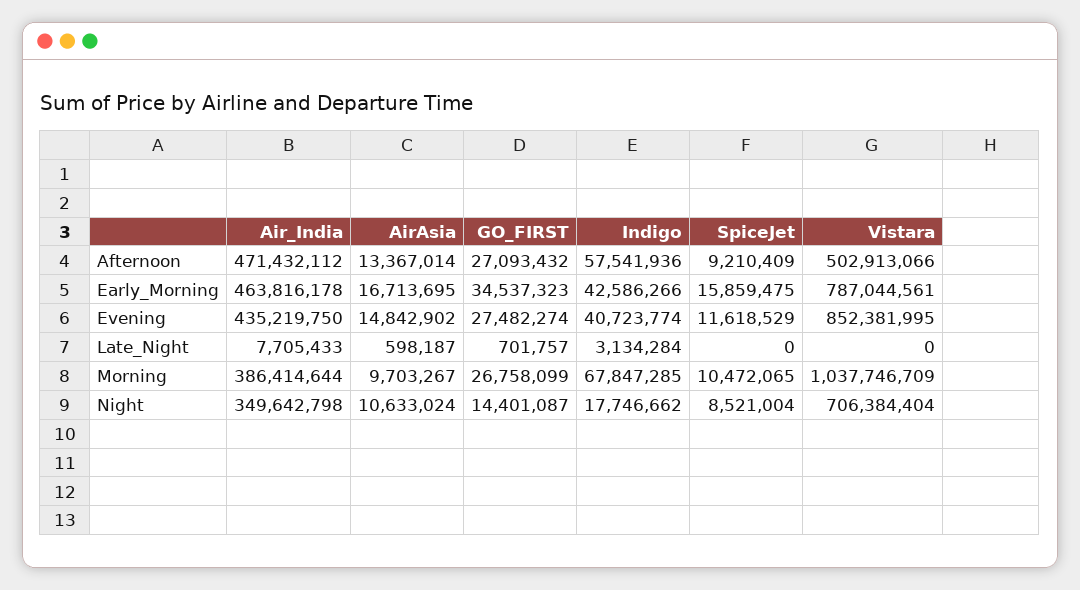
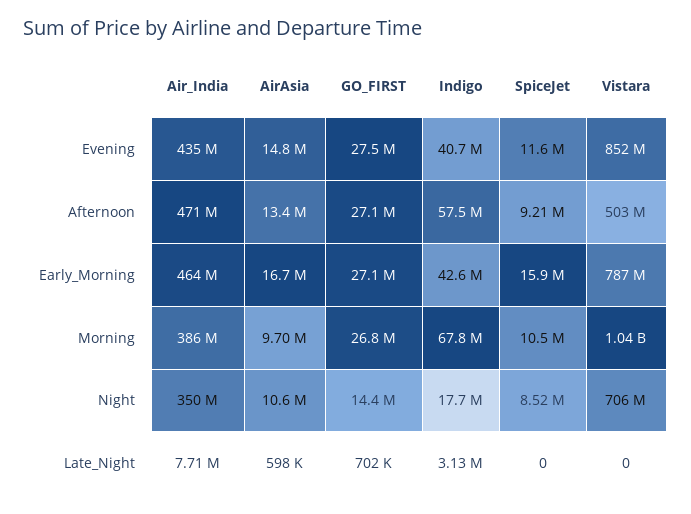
  {
    "Air_India": {
      "Afternoon": 471432112,
      "Early_Morning": 463816178,
      "Evening": 435219750,
      "Late_Night": 7705433,
      "Morning": 386414644,
      "Night": 349642798
    },
    "AirAsia": {
      "Afternoon": 13367014,
      "Early_Morning": 16713695,
      "Evening": 14842902,
      "Late_Night": 598187,
      "Morning": 9703267,
      "Night": 10633024
    },
    "GO_FIRST": {
      "Afternoon": 27093432,
-     "Early_Morning": 34537323,
+     "Early_Morning": 27100000,
      "Evening": 27482274,
      "Late_Night": 701757,
      "Morning": 26758099,
      "Night": 14401087
    },
    "Indigo": {
      "Afternoon": 57541936,
      "Early_Morning": 42586266,
      "Evening": 40723774,
      "Late_Night": 3134284,
      "Morning": 67847285,
      "Night": 17746662
    },
    "SpiceJet": {
      "Afternoon": 9210409,
      "Early_Morning": 15859475,
      "Evening": 11618529,
      "Late_Night": 0,
      "Morning": 10472065,
      "Night": 8521004
    },
    "Vistara": {
      "Afternoon": 502913066,
      "Early_Morning": 787044561,
      "Evening": 852381995,
      "Late_Night": 0,
      "Morning": 1037746709,
      "Night": 706384404
    }
  }

